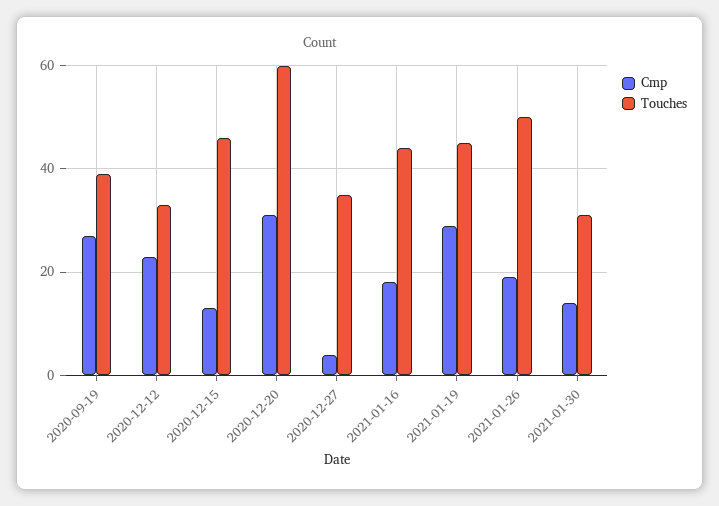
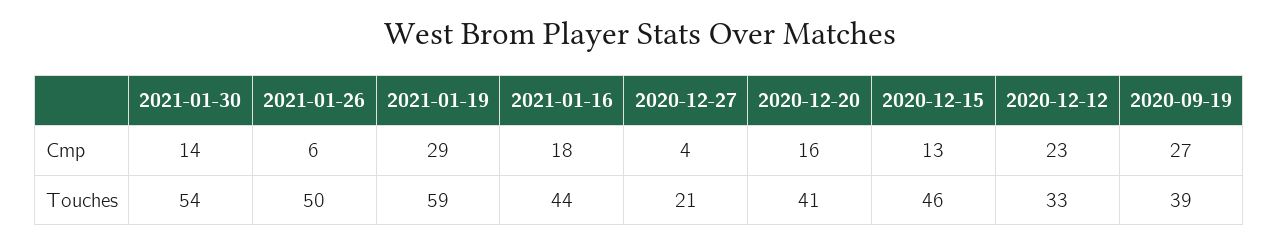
  {
    "Cmp": {
      "2020-09-19": 27,
      "2020-12-12": 23,
      "2020-12-15": 13,
-     "2020-12-20": 30,
+     "2020-12-20": 16,
      "2020-12-27": 4,
      "2021-01-16": 18,
      "2021-01-19": 29,
-     "2021-01-26": 20,
+     "2021-01-26": 6,
      "2021-01-30": 14
    },
    "Touches": {
      "2020-09-19": 39,
      "2020-12-12": 33,
      "2020-12-15": 46,
-     "2020-12-20": 60,
+     "2020-12-20": 41,
-     "2020-12-27": 35,
+     "2020-12-27": 21,
      "2021-01-16": 44,
-     "2021-01-19": 45,
+     "2021-01-19": 59,
      "2021-01-26": 50,
-     "2021-01-30": 30
+     "2021-01-30": 54
    }
  }

